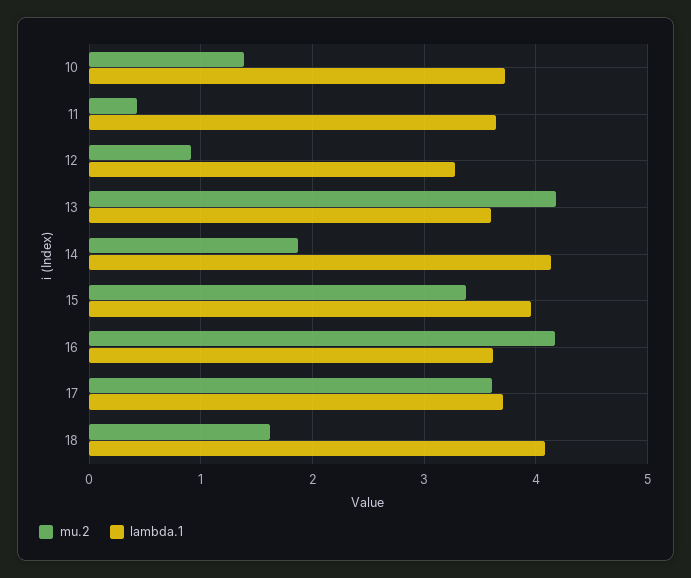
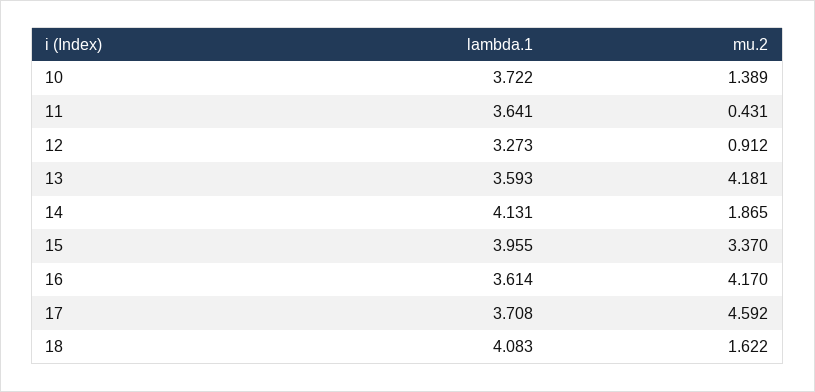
  {
    "mu.2": {
      "10": 1.389,
      "11": 0.431,
      "12": 0.912,
      "13": 4.181,
      "14": 1.865,
      "15": 3.37,
      "16": 4.17,
-     "17": 3.6,
+     "17": 4.592,
      "18": 1.622
    },
    "lambda.1": {
      "10": 3.722,
      "11": 3.641,
      "12": 3.273,
      "13": 3.593,
      "14": 4.131,
      "15": 3.955,
      "16": 3.614,
      "17": 3.708,
      "18": 4.083
    }
  }

